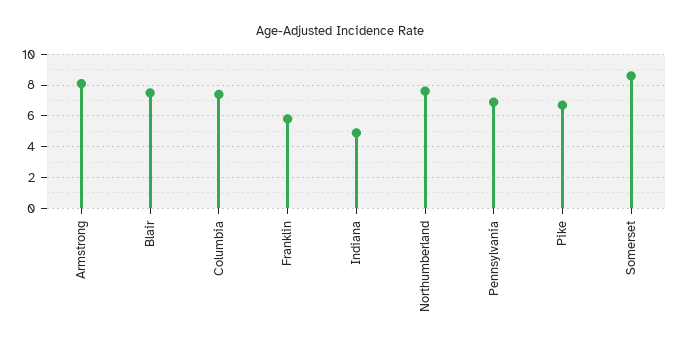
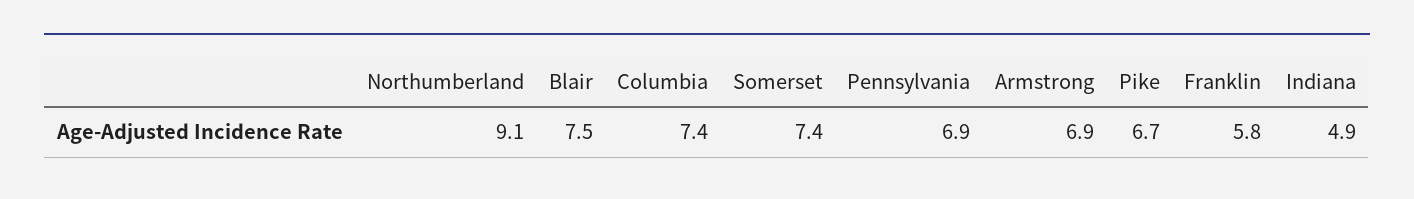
  {
-   "Armstrong": 8,
+   "Armstrong": 6.9,
    "Blair": 7.5,
    "Columbia": 7.4,
    "Franklin": 5.8,
    "Indiana": 4.9,
-   "Northumberland": 7.5,
+   "Northumberland": 9.1,
    "Pennsylvania": 6.9,
    "Pike": 6.7,
-   "Somerset": 8.5
+   "Somerset": 7.4
  }

